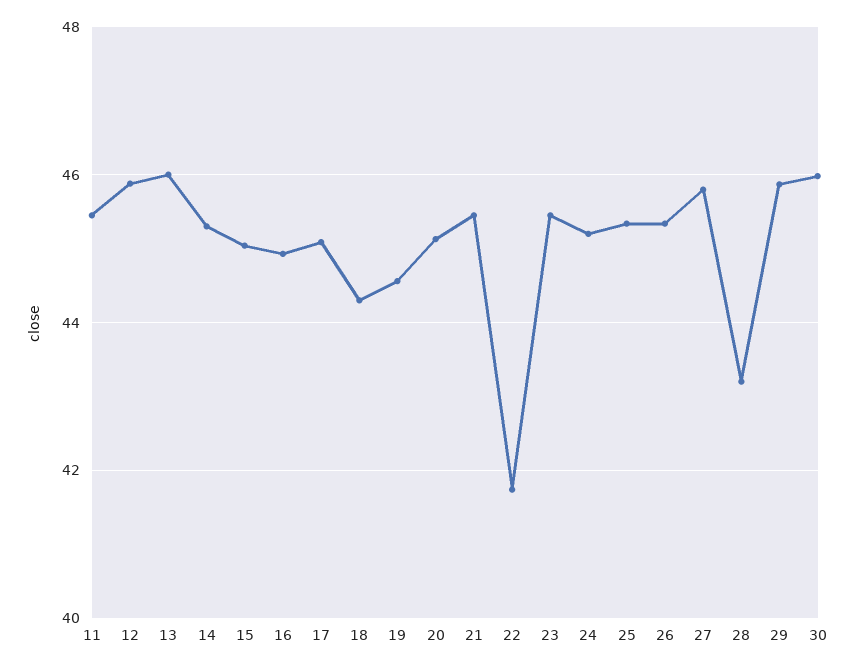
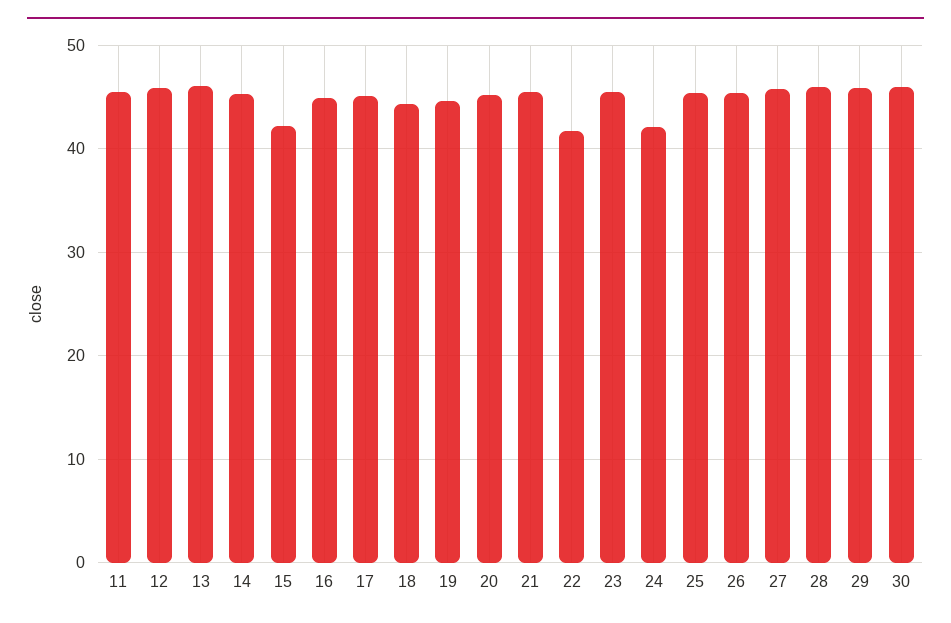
  {
    "11": 45.4,
    "12": 45.8,
    "13": 46,
    "14": 45.4,
-   "15": 45,
+   "15": 42,
    "16": 45,
    "17": 45,
    "18": 44.4,
    "19": 44.6,
    "20": 45.2,
    "21": 45.4,
    "22": 41.8,
    "23": 45.4,
-   "24": 45.2,
+   "24": 42,
    "25": 45.4,
    "26": 45.4,
    "27": 45.8,
-   "28": 43.2,
+   "28": 46,
    "29": 45.8,
    "30": 46
  }

